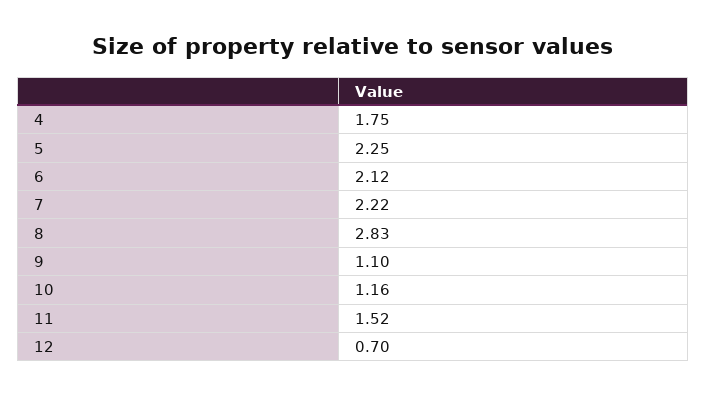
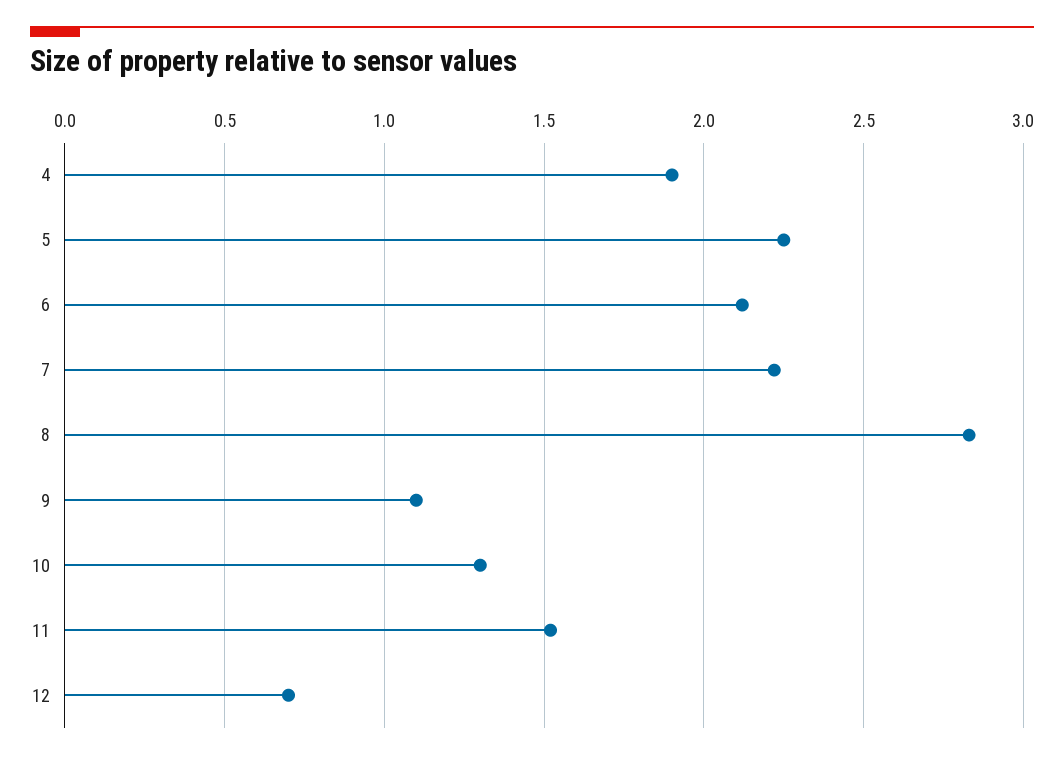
  {
-   "4": 1.75,
+   "4": 1.9,
    "5": 2.25,
    "6": 2.12,
    "7": 2.22,
    "8": 2.83,
    "9": 1.1,
-   "10": 1.16,
+   "10": 1.3,
    "11": 1.52,
    "12": 0.7
  }

